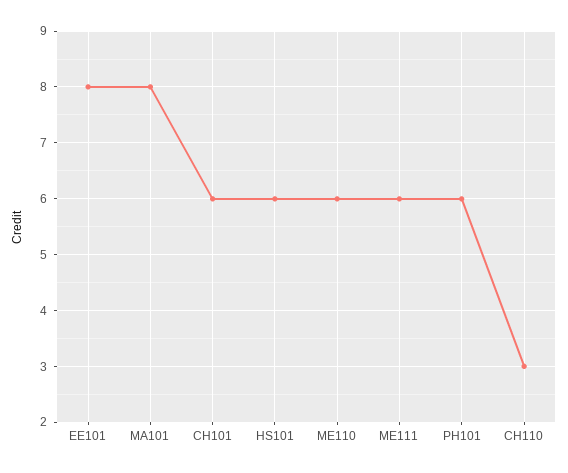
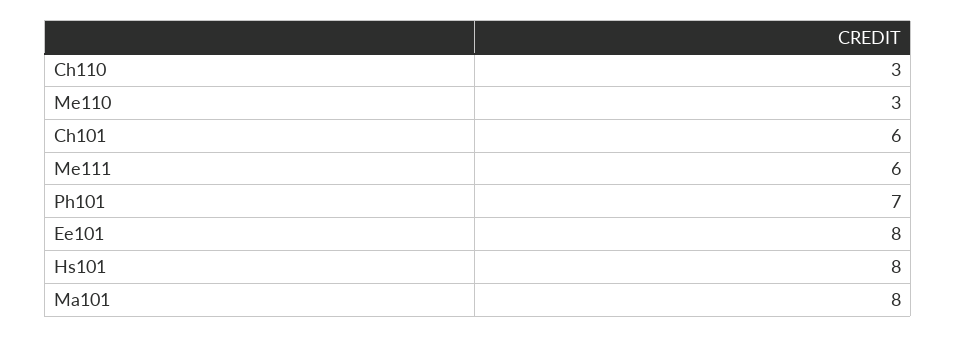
  {
    "EE101": 8,
    "MA101": 8,
    "CH101": 6,
-   "HS101": 6,
+   "HS101": 8,
-   "ME110": 6,
+   "ME110": 3,
    "ME111": 6,
-   "PH101": 6,
+   "PH101": 7,
    "CH110": 3
  }

